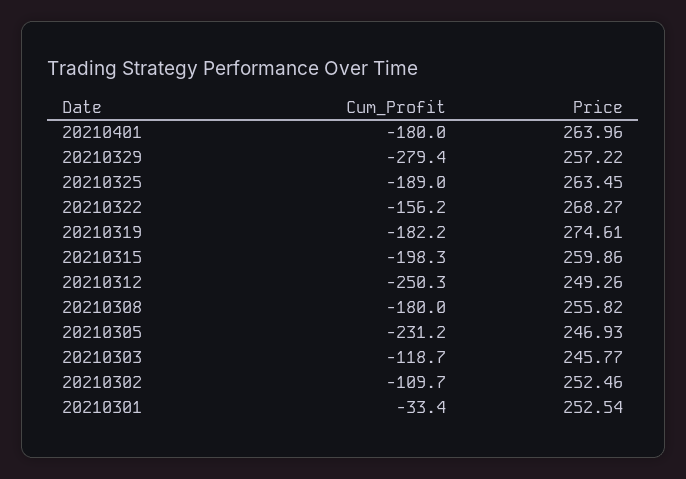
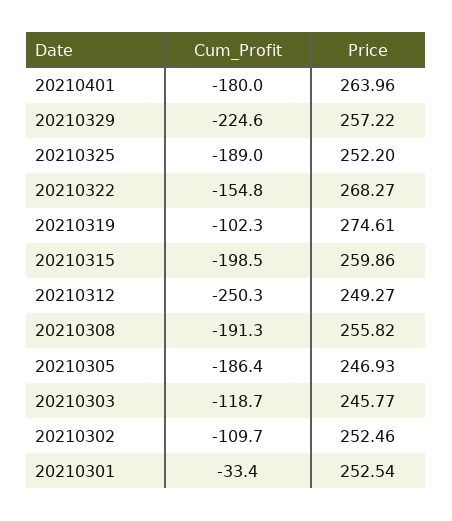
  {
    "Cum_Profit": {
      "20210401": -180,
-     "20210329": -279.4,
+     "20210329": -224.6,
      "20210325": -189,
-     "20210322": -156.2,
+     "20210322": -154.8,
-     "20210319": -182.2,
+     "20210319": -102.3,
-     "20210315": -198.3,
+     "20210315": -198.5,
      "20210312": -250.3,
-     "20210308": -180,
+     "20210308": -191.3,
-     "20210305": -231.2,
+     "20210305": -186.4,
      "20210303": -118.7,
      "20210302": -109.7,
      "20210301": -33.4
    },
    "Price": {
      "20210401": 263.96,
      "20210329": 257.22,
-     "20210325": 263.45,
+     "20210325": 252.2,
      "20210322": 268.27,
      "20210319": 274.61,
      "20210315": 259.86,
-     "20210312": 249.26,
+     "20210312": 249.27,
      "20210308": 255.82,
      "20210305": 246.93,
      "20210303": 245.77,
      "20210302": 252.46,
      "20210301": 252.54
    }
  }

